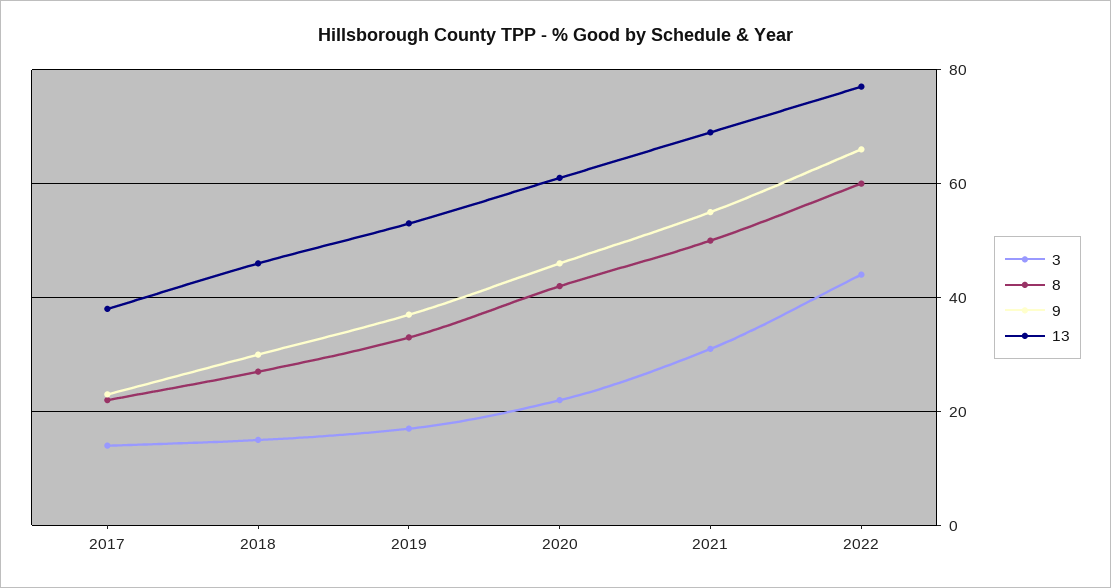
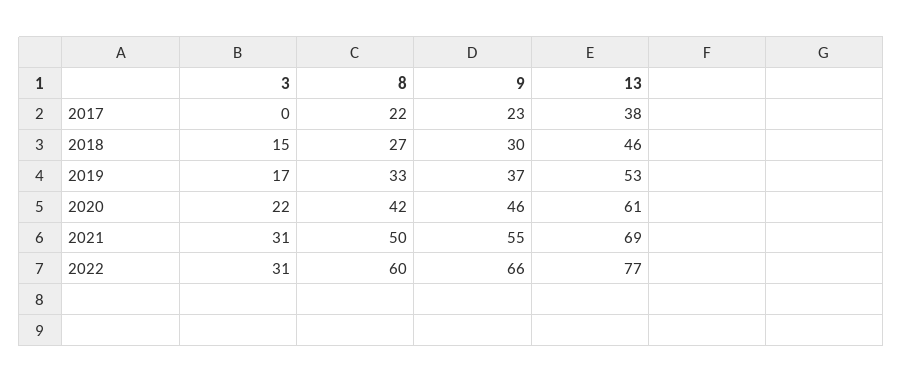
  {
    "3": {
-     "2017": 15,
+     "2017": 0,
      "2018": 15,
      "2019": 17,
      "2020": 22,
      "2021": 31,
-     "2022": 45
+     "2022": 31
    },
    "8": {
      "2017": 22,
      "2018": 27,
      "2019": 33,
      "2020": 42,
      "2021": 50,
      "2022": 60
    },
    "9": {
      "2017": 23,
      "2018": 30,
      "2019": 37,
      "2020": 46,
      "2021": 55,
      "2022": 66
    },
    "13": {
      "2017": 38,
      "2018": 46,
      "2019": 53,
      "2020": 61,
      "2021": 69,
      "2022": 77
    }
  }

